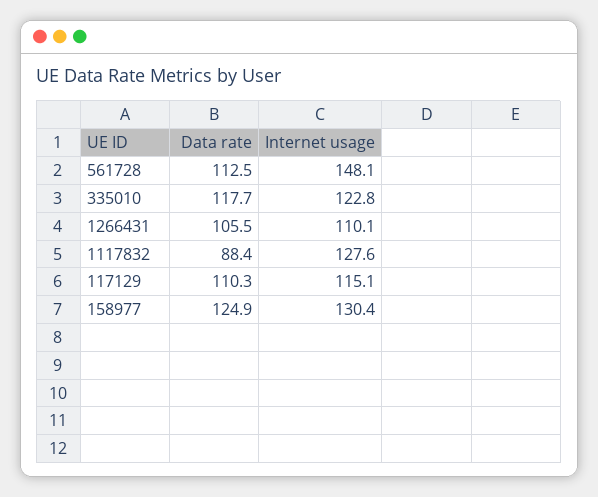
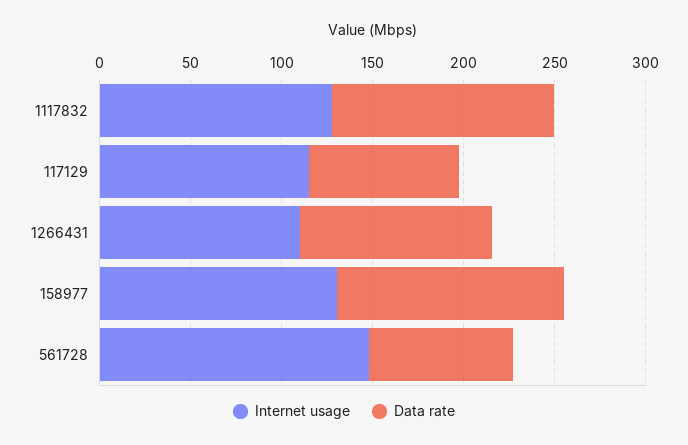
  {
    "Data rate": {
-     "561728": 112.5,
+     "561728": 80,
-     "335010": 117.7,
      "1266431": 105.5,
-     "1117832": 88.4,
+     "1117832": 120,
-     "117129": 110.3,
+     "117129": 80,
      "158977": 124.9
    },
    "Internet usage": {
      "561728": 148.1,
-     "335010": 122.8,
      "1266431": 110.1,
      "1117832": 127.6,
      "117129": 115.1,
      "158977": 130.4
    }
  }

